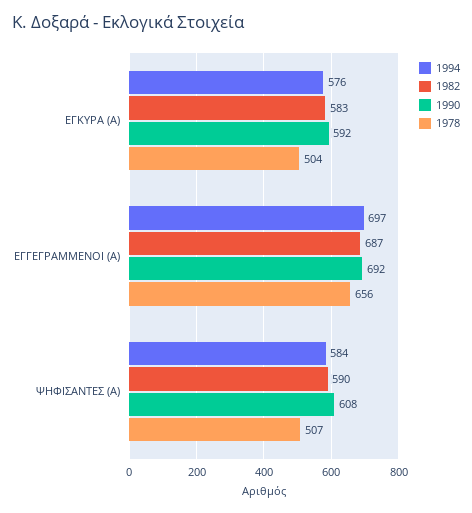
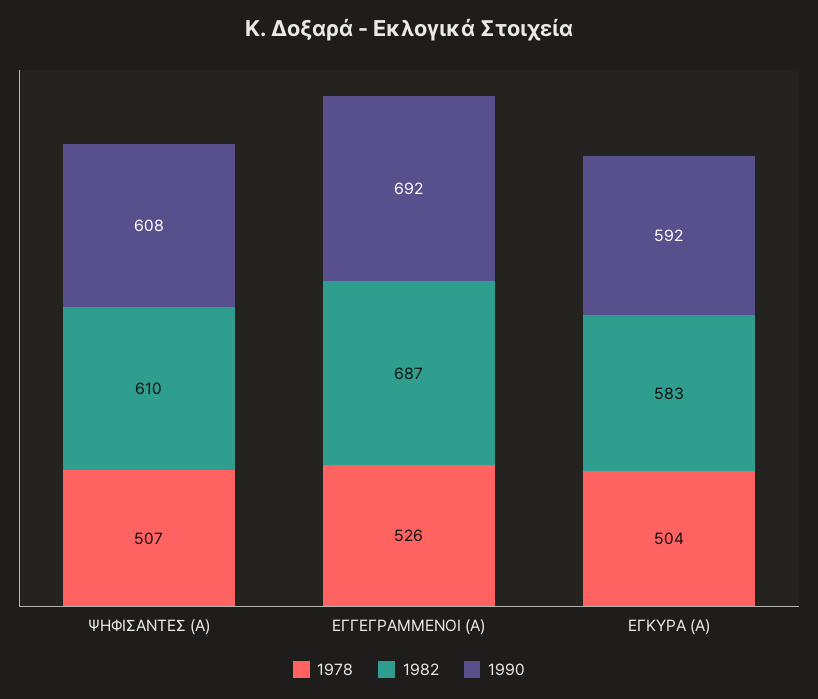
  {
-   "1994": {
-     "ΕΓΚΥΡΑ (Α)": 576,
-     "ΕΓΓΕΓΡΑΜΜΕΝΟΙ (Α)": 697,
-     "ΨΗΦΙΣΑΝΤΕΣ (Α)": 584
-   },
    "1982": {
      "ΕΓΚΥΡΑ (Α)": 583,
      "ΕΓΓΕΓΡΑΜΜΕΝΟΙ (Α)": 687,
-     "ΨΗΦΙΣΑΝΤΕΣ (Α)": 590
+     "ΨΗΦΙΣΑΝΤΕΣ (Α)": 610
    },
    "1990": {
      "ΕΓΚΥΡΑ (Α)": 592,
      "ΕΓΓΕΓΡΑΜΜΕΝΟΙ (Α)": 692,
      "ΨΗΦΙΣΑΝΤΕΣ (Α)": 608
    },
    "1978": {
      "ΕΓΚΥΡΑ (Α)": 504,
-     "ΕΓΓΕΓΡΑΜΜΕΝΟΙ (Α)": 656,
+     "ΕΓΓΕΓΡΑΜΜΕΝΟΙ (Α)": 526,
      "ΨΗΦΙΣΑΝΤΕΣ (Α)": 507
    }
  }

